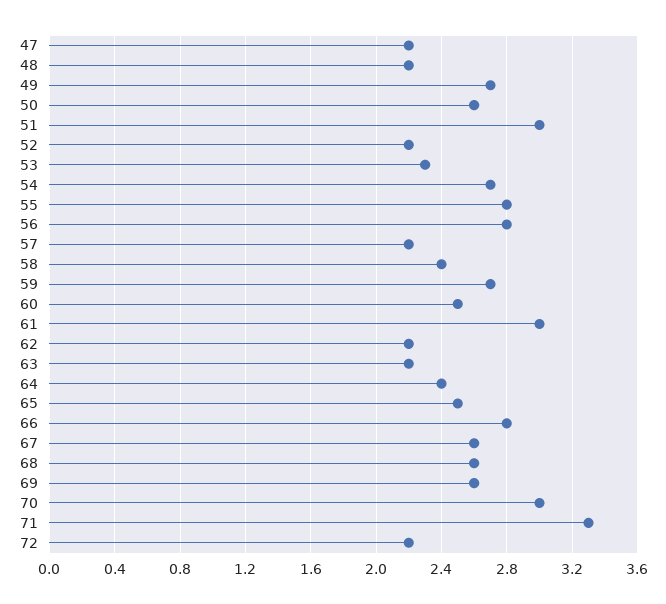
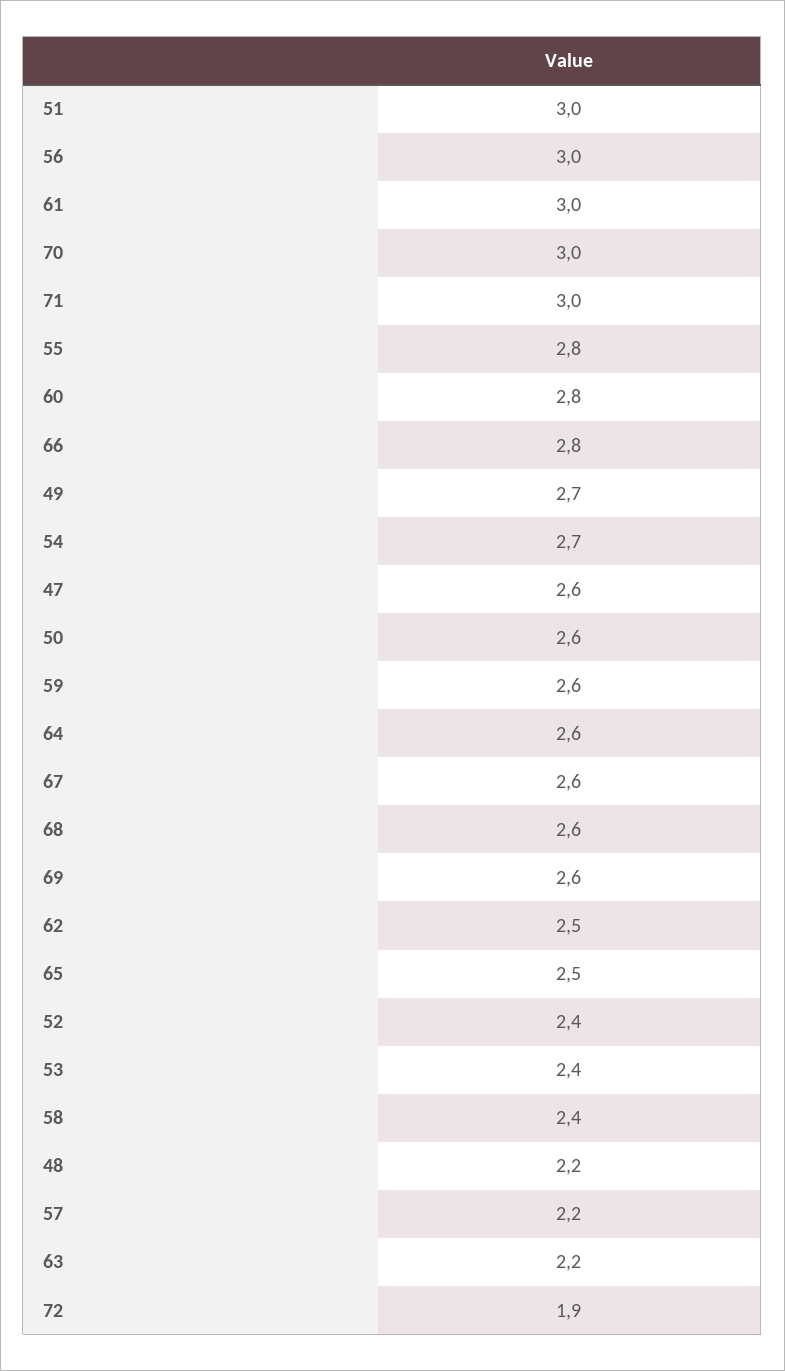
  {
-   "47": 2.2,
+   "47": 2.6,
    "48": 2.2,
    "49": 2.7,
    "50": 2.6,
    "51": 3,
-   "52": 2.2,
+   "52": 2.4,
-   "53": 2.3,
+   "53": 2.4,
    "54": 2.7,
    "55": 2.8,
-   "56": 2.8,
+   "56": 3,
    "57": 2.2,
    "58": 2.4,
-   "59": 2.7,
+   "59": 2.6,
-   "60": 2.5,
+   "60": 2.8,
    "61": 3,
-   "62": 2.2,
+   "62": 2.5,
    "63": 2.2,
-   "64": 2.4,
+   "64": 2.6,
    "65": 2.5,
    "66": 2.8,
    "67": 2.6,
    "68": 2.6,
    "69": 2.6,
    "70": 3,
-   "71": 3.3,
+   "71": 3,
-   "72": 2.2
+   "72": 1.9
  }

